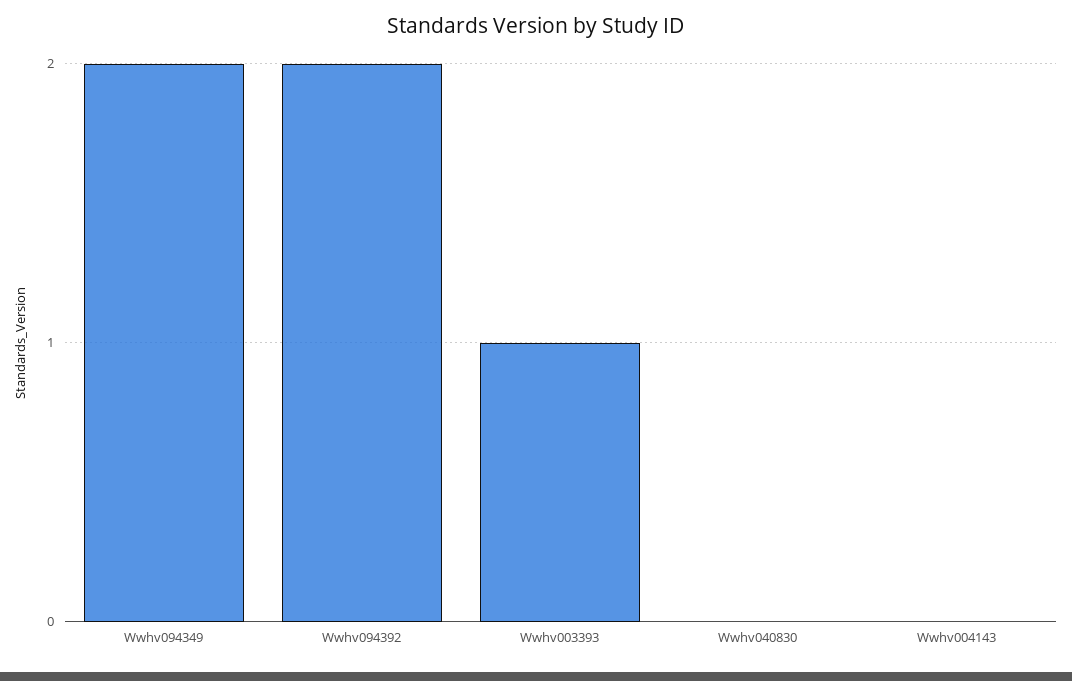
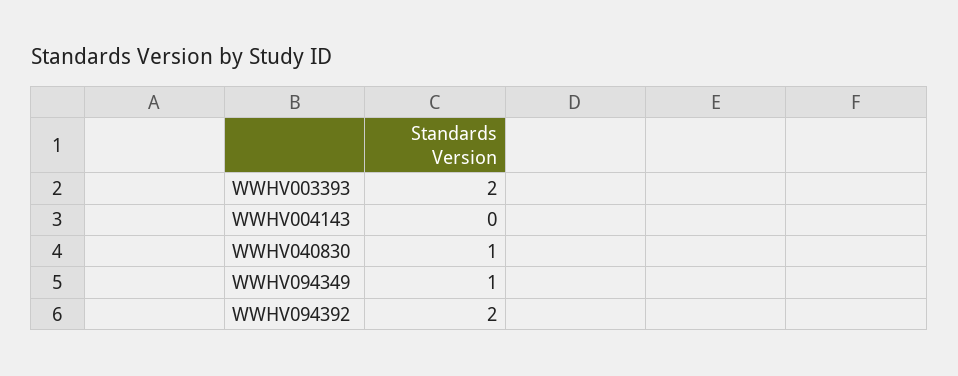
  {
-   "Wwhv094349": 2,
+   "Wwhv094349": 1,
    "Wwhv094392": 2,
-   "Wwhv003393": 1,
+   "Wwhv003393": 2,
-   "Wwhv040830": 0,
+   "Wwhv040830": 1,
    "Wwhv004143": 0
  }

